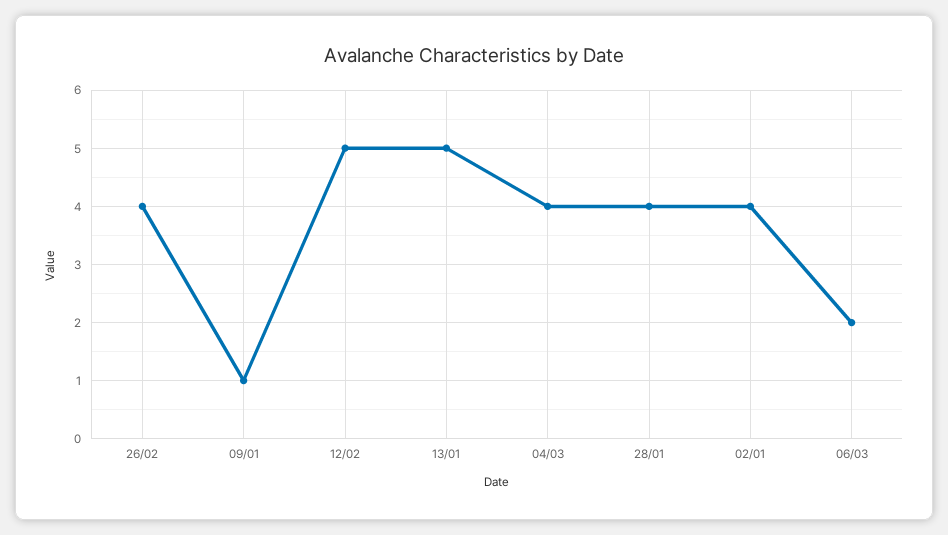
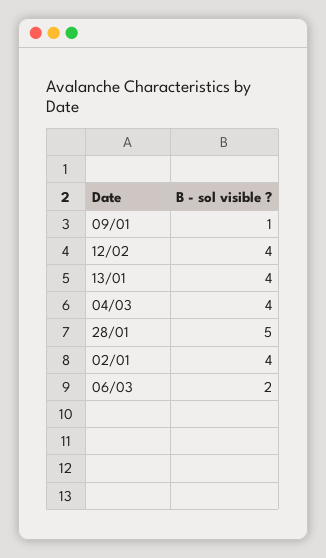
  {
-   "26/02": 4,
    "09/01": 1,
-   "12/02": 5,
+   "12/02": 4,
-   "13/01": 5,
+   "13/01": 4,
    "04/03": 4,
-   "28/01": 4,
+   "28/01": 5,
    "02/01": 4,
    "06/03": 2
  }

